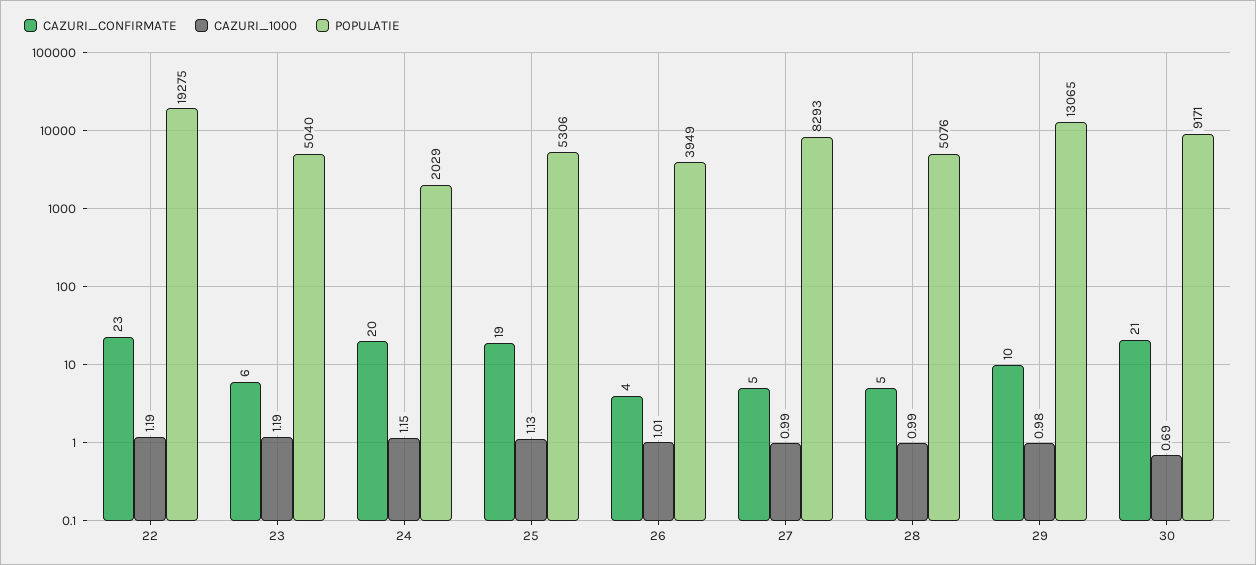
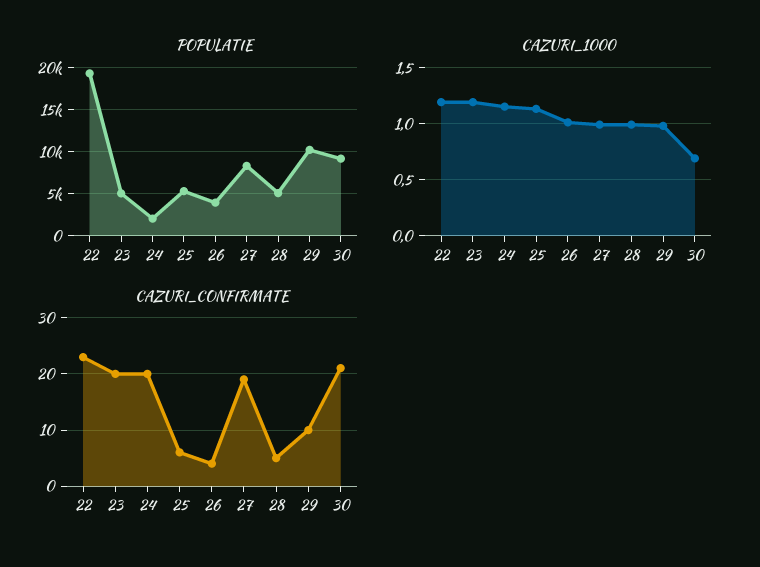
  {
    "CAZURI_CONFIRMATE": {
      "22": 23,
-     "23": 6,
+     "23": 20,
      "24": 20,
-     "25": 19,
+     "25": 5,
      "26": 4,
-     "27": 5,
+     "27": 20,
      "28": 5,
      "29": 10,
      "30": 21
    },
    "CAZURI_1000": {
      "22": 1.19,
      "23": 1.19,
      "24": 1.15,
      "25": 1.13,
      "26": 1.01,
      "27": 0.99,
      "28": 0.99,
      "29": 0.98,
      "30": 0.69
    },
    "POPULATIE": {
      "22": 19275,
      "23": 5040,
      "24": 2029,
      "25": 5306,
      "26": 3949,
      "27": 8293,
      "28": 5076,
-     "29": 13065,
+     "29": 10000,
      "30": 9171
    }
  }

